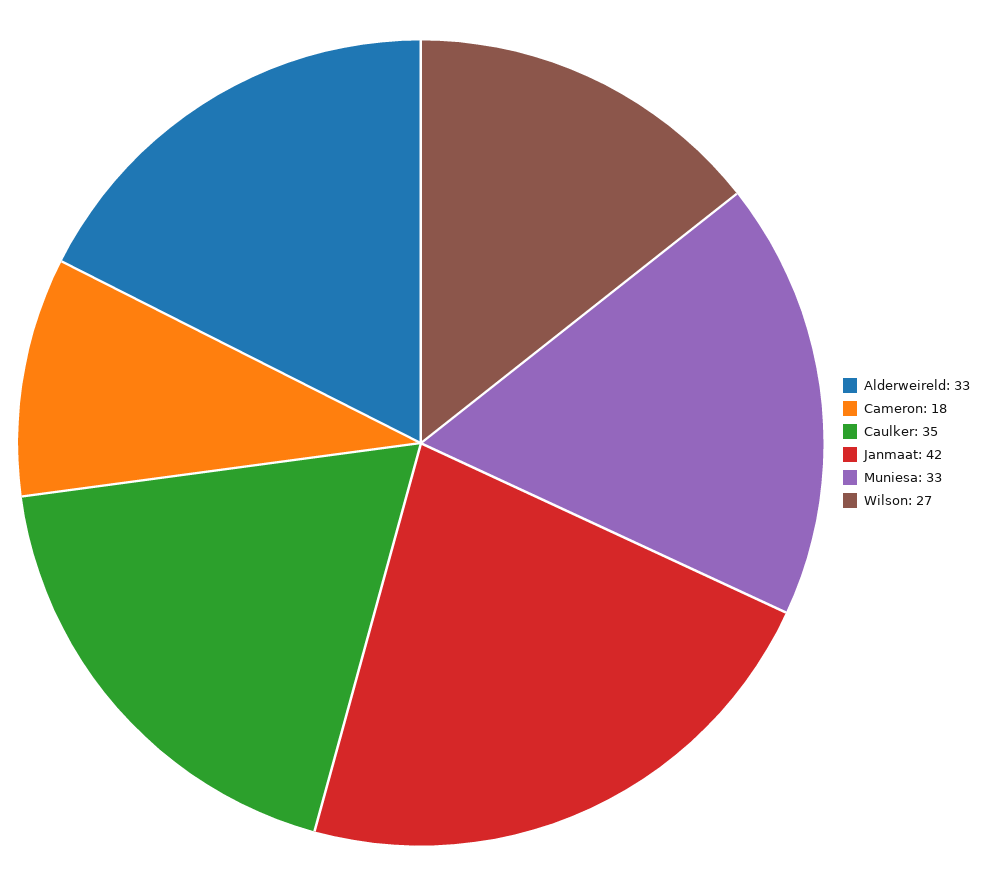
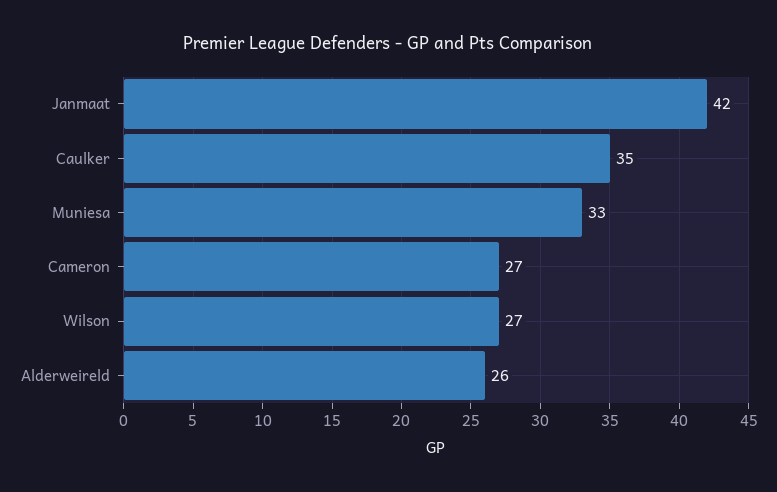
  {
-   "Alderweireld": 33,
+   "Alderweireld": 26,
-   "Cameron": 18,
+   "Cameron": 27,
    "Caulker": 35,
    "Janmaat": 42,
    "Muniesa": 33,
    "Wilson": 27
  }

